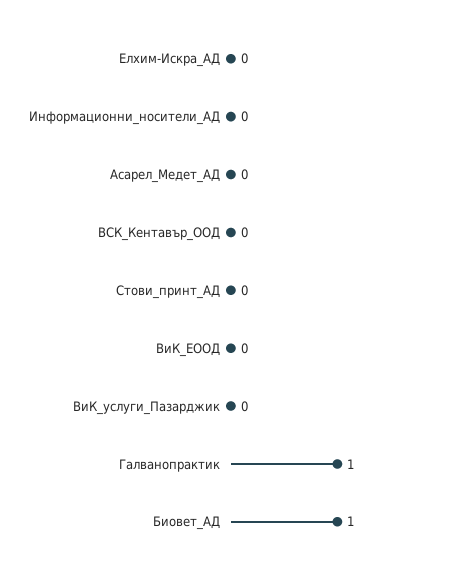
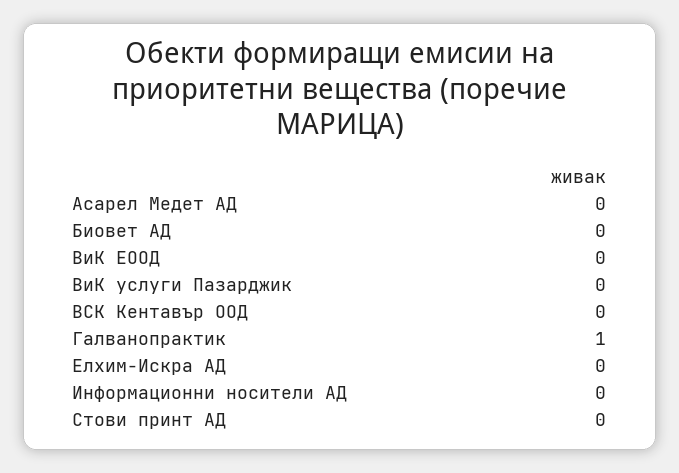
  {
    "Елхим-Искра_АД": 0,
    "Информационни_носители_АД": 0,
    "Асарел_Медет_АД": 0,
    "ВСК_Кентавър_ООД": 0,
    "Стови_принт_АД": 0,
    "ВиК_ЕООД": 0,
    "ВиК_услуги_Пазарджик": 0,
    "Галванопрактик": 1,
-   "Биовет_АД": 1
+   "Биовет_АД": 0
  }

